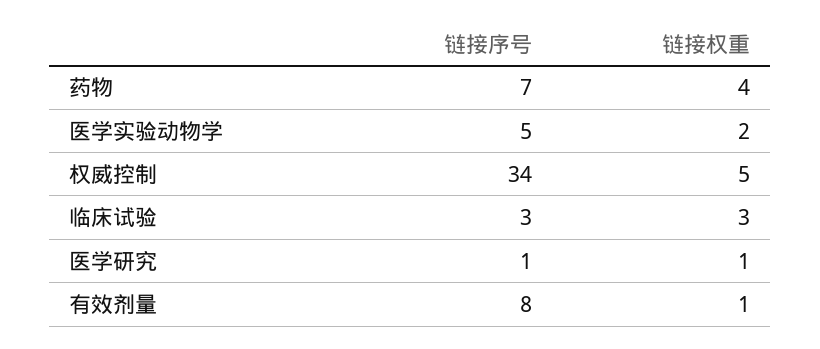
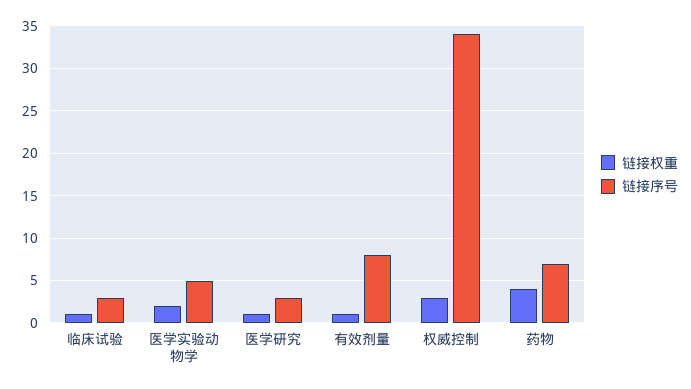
  {
    "链接序号": {
      "药物": 7,
      "医学实验动物学": 5,
      "权威控制": 34,
      "临床试验": 3,
-     "医学研究": 1,
+     "医学研究": 3,
      "有效剂量": 8
    },
    "链接权重": {
      "药物": 4,
      "医学实验动物学": 2,
-     "权威控制": 5,
+     "权威控制": 3,
-     "临床试验": 3,
+     "临床试验": 1,
      "医学研究": 1,
      "有效剂量": 1
    }
  }

